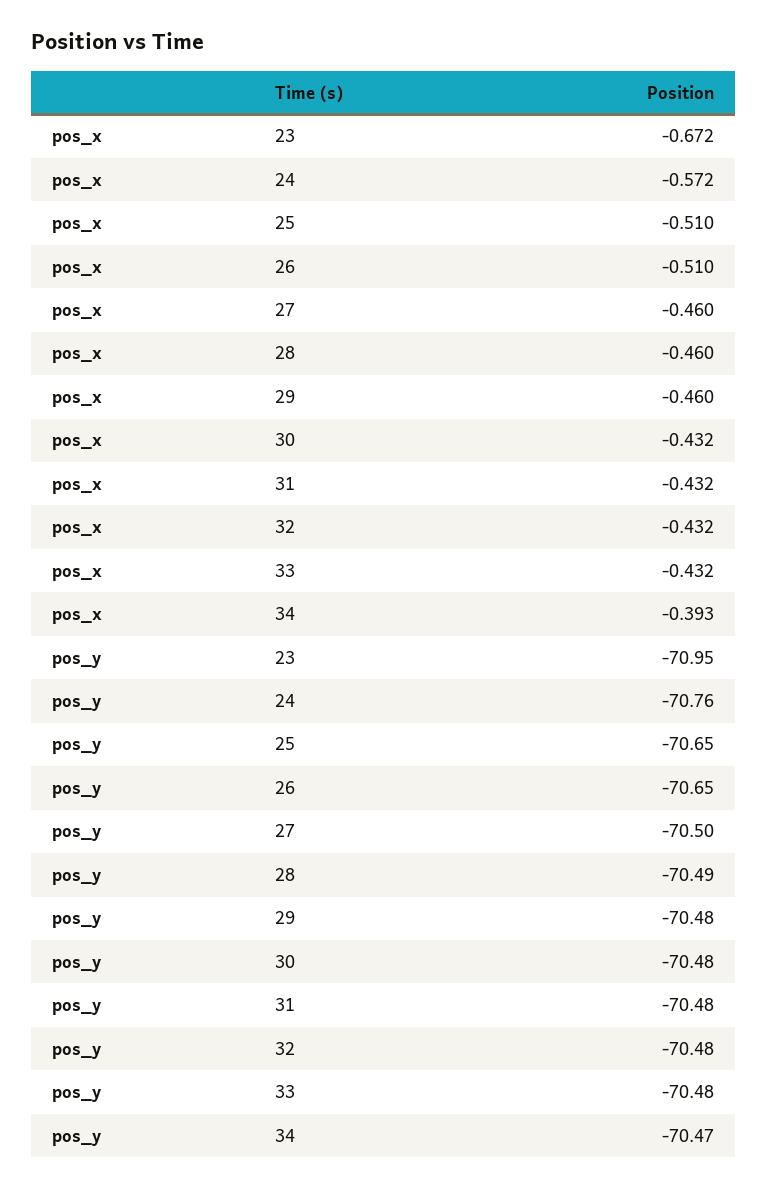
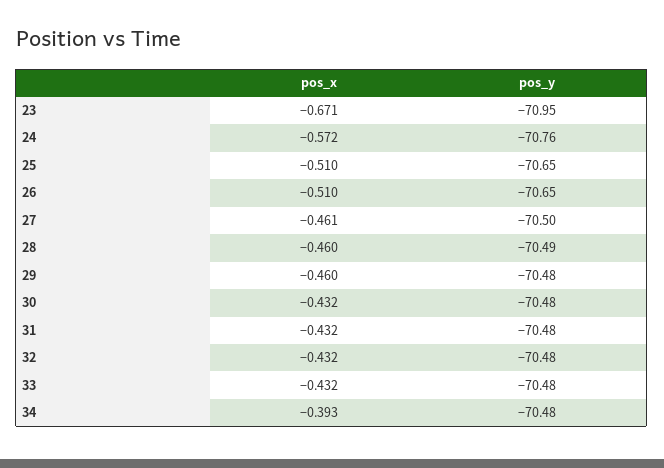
  {
    "pos_x": {
-     "23": -0.672,
+     "23": -0.671,
      "24": -0.572,
      "25": -0.51,
      "26": -0.51,
-     "27": -0.46,
+     "27": -0.461,
      "28": -0.46,
      "29": -0.46,
      "30": -0.432,
      "31": -0.432,
      "32": -0.432,
      "33": -0.432,
      "34": -0.393
    },
    "pos_y": {
      "23": -70.95,
      "24": -70.76,
      "25": -70.65,
      "26": -70.65,
      "27": -70.5,
      "28": -70.49,
      "29": -70.48,
      "30": -70.48,
      "31": -70.48,
      "32": -70.48,
      "33": -70.48,
-     "34": -70.47
+     "34": -70.48
    }
  }

